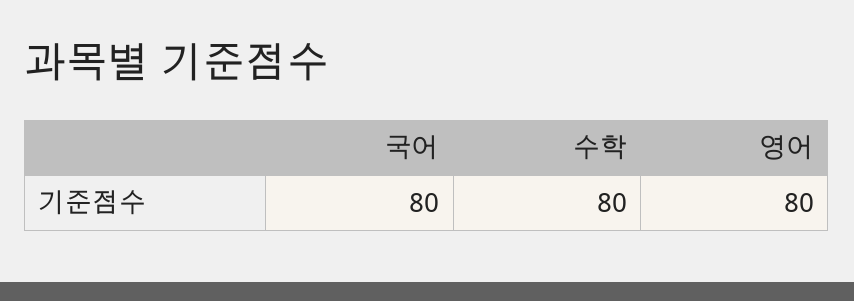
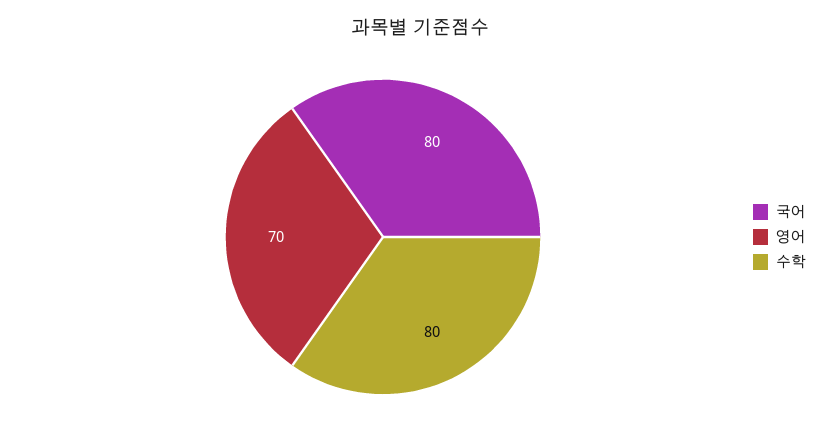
  {
    "국어": 80,
    "수학": 80,
-   "영어": 80
+   "영어": 70
  }

